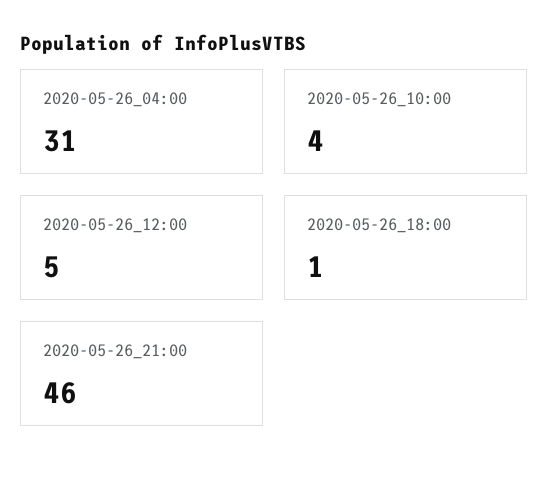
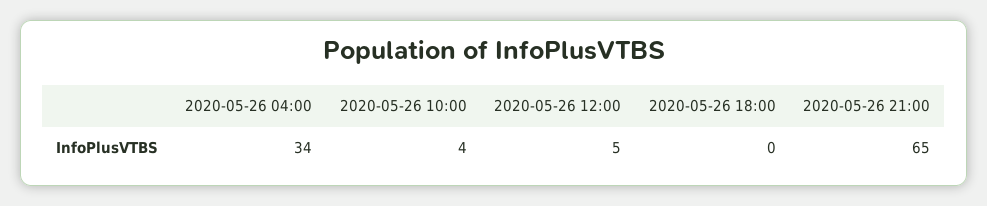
  {
-   "2020-05-26_04:00": 31,
+   "2020-05-26_04:00": 34,
    "2020-05-26_10:00": 4,
    "2020-05-26_12:00": 5,
-   "2020-05-26_18:00": 1,
+   "2020-05-26_18:00": 0,
-   "2020-05-26_21:00": 46
+   "2020-05-26_21:00": 65
  }

